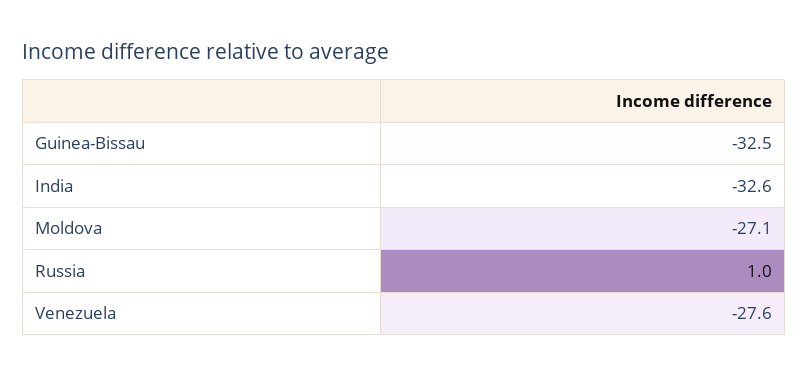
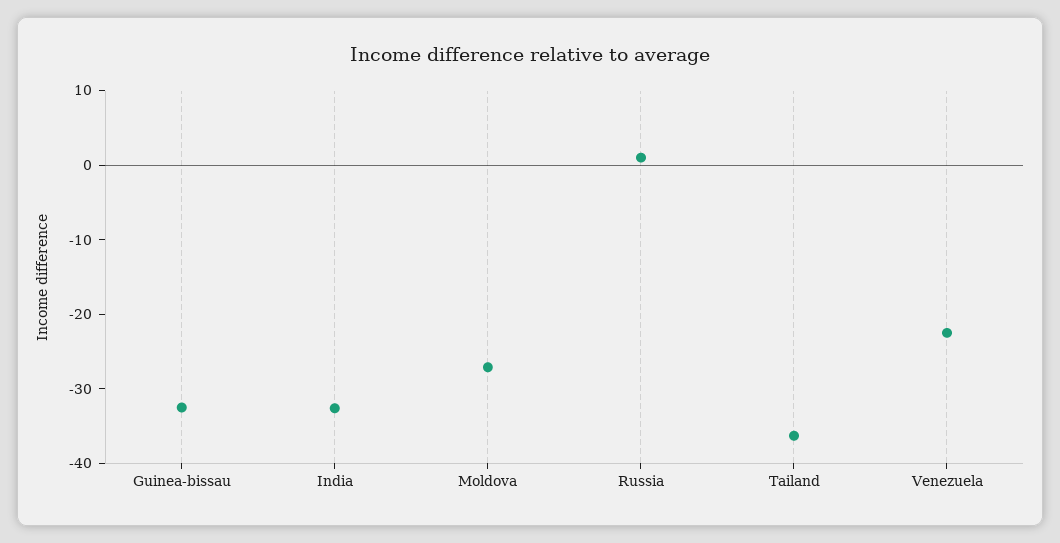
  {
    "Guinea-Bissau": -32.5,
    "India": -32.6,
    "Moldova": -27.1,
    "Russia": 1,
-   "Venezuela": -27.6
+   "Venezuela": -22,
+   "Tailand": -36
  }

